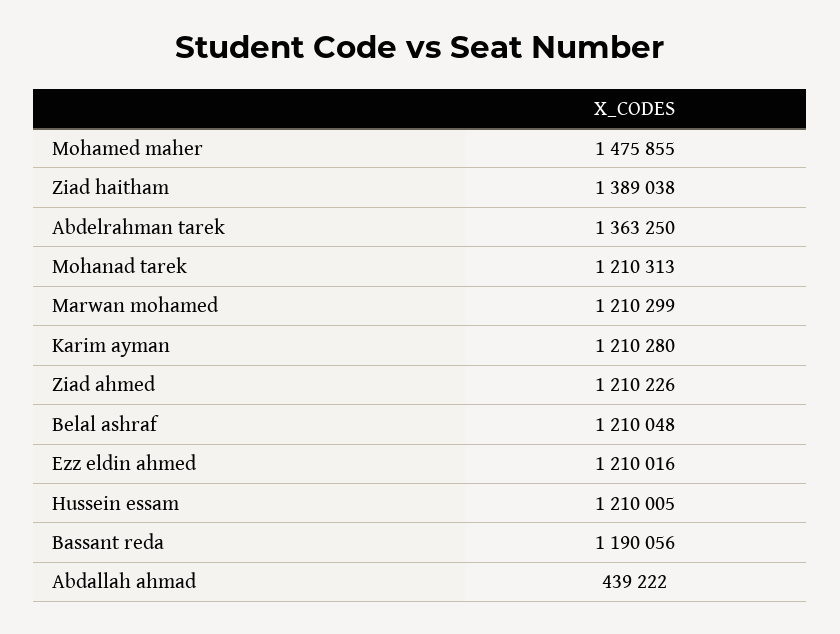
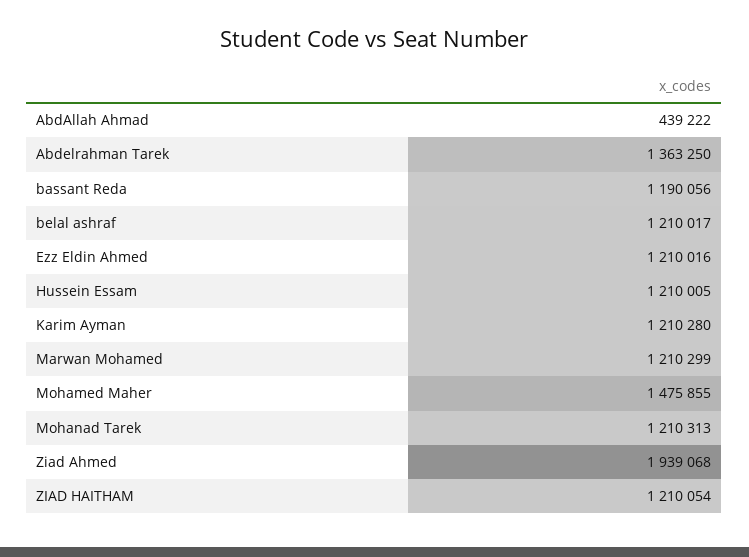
  {
    "Mohamed maher": 1475855,
-   "Ziad haitham": 1389038,
+   "Ziad haitham": 1210054,
    "Abdelrahman tarek": 1363250,
    "Mohanad tarek": 1210313,
    "Marwan mohamed": 1210299,
    "Karim ayman": 1210280,
-   "Ziad ahmed": 1210226,
+   "Ziad ahmed": 1939068,
-   "Belal ashraf": 1210048,
+   "Belal ashraf": 1210017,
    "Ezz eldin ahmed": 1210016,
    "Hussein essam": 1210005,
    "Bassant reda": 1190056,
    "Abdallah ahmad": 439222
  }

